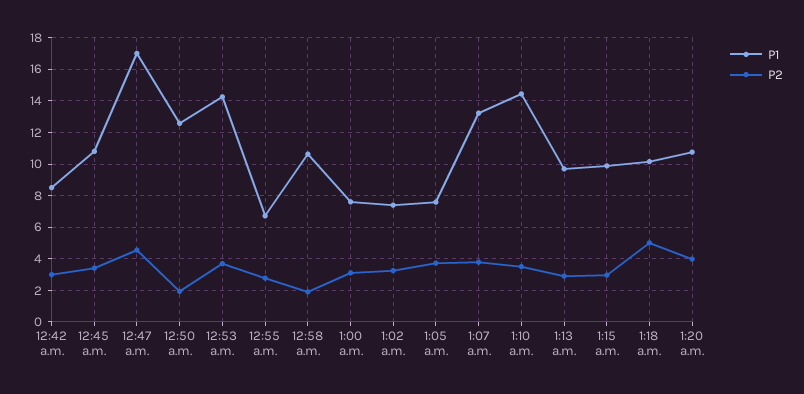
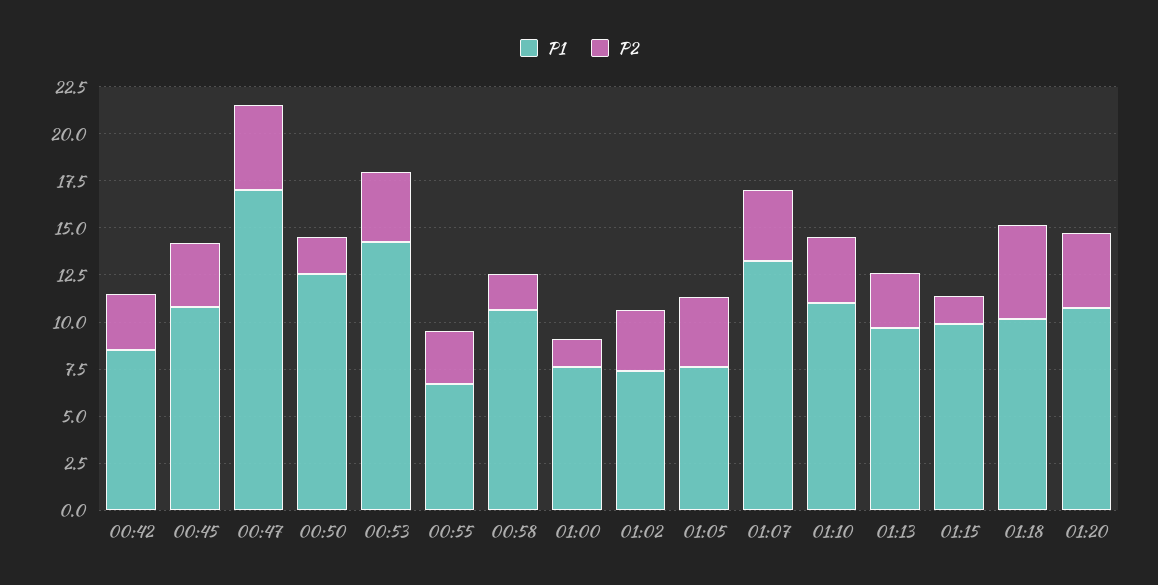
  {
    "P1": {
      "12:42 a.m.": 8.5,
      "12:45 a.m.": 11,
      "12:47 a.m.": 17,
      "12:50 a.m.": 12.5,
      "12:53 a.m.": 14.5,
      "12:55 a.m.": 6.5,
      "12:58 a.m.": 10.5,
      "1:00 a.m.": 7.5,
      "1:02 a.m.": 7.5,
      "1:05 a.m.": 7.5,
      "1:07 a.m.": 13,
-     "1:10 a.m.": 14.5,
+     "1:10 a.m.": 11,
      "1:13 a.m.": 9.5,
      "1:15 a.m.": 10,
      "1:18 a.m.": 10,
      "1:20 a.m.": 11
    },
    "P2": {
      "12:42 a.m.": 3,
      "12:45 a.m.": 3.5,
      "12:47 a.m.": 4.5,
      "12:50 a.m.": 2,
      "12:53 a.m.": 3.5,
      "12:55 a.m.": 3,
      "12:58 a.m.": 2,
-     "1:00 a.m.": 3,
+     "1:00 a.m.": 1.5,
      "1:02 a.m.": 3.5,
      "1:05 a.m.": 3.5,
      "1:07 a.m.": 4,
      "1:10 a.m.": 3.5,
      "1:13 a.m.": 3,
-     "1:15 a.m.": 3,
+     "1:15 a.m.": 1.5,
      "1:18 a.m.": 5,
      "1:20 a.m.": 4
    }
  }

